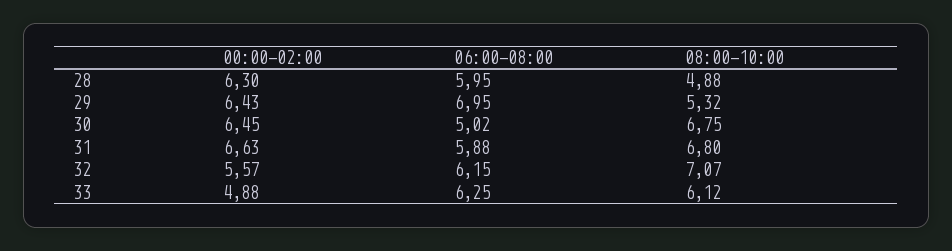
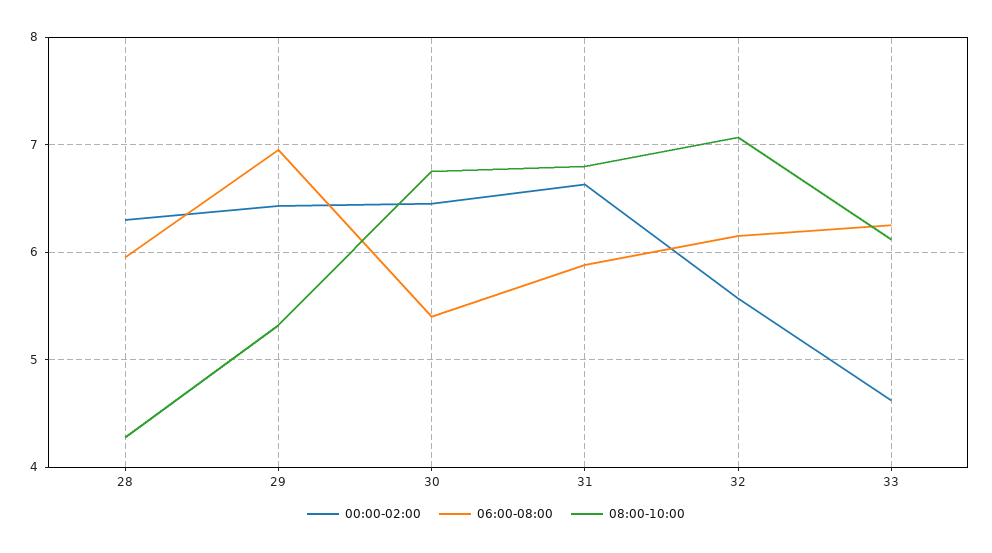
  {
    "00:00-02:00": {
      "28": 6.3,
      "29": 6.43,
      "30": 6.45,
      "31": 6.63,
      "32": 5.57,
-     "33": 4.88
+     "33": 4.6
    },
    "06:00-08:00": {
      "28": 5.95,
      "29": 6.95,
-     "30": 5.02,
+     "30": 5.4,
      "31": 5.88,
      "32": 6.15,
      "33": 6.25
    },
    "08:00-10:00": {
-     "28": 4.88,
+     "28": 4.3,
      "29": 5.32,
      "30": 6.75,
      "31": 6.8,
      "32": 7.07,
      "33": 6.12
    }
  }

